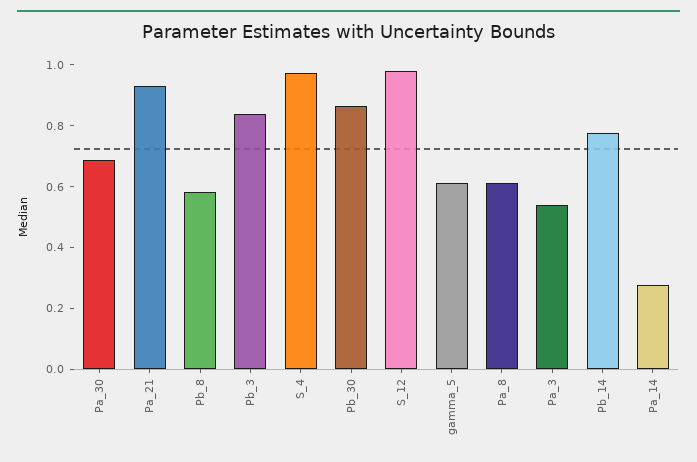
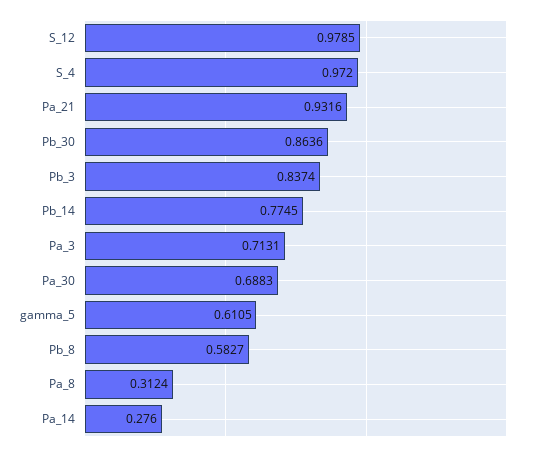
  {
    "Pa_30": 0.6883,
    "Pa_21": 0.9316,
    "Pb_8": 0.5827,
    "Pb_3": 0.8374,
    "S_4": 0.972,
    "Pb_30": 0.8636,
    "S_12": 0.9785,
    "gamma_5": 0.6105,
-   "Pa_8": 0.6,
+   "Pa_8": 0.3124,
-   "Pa_3": 0.55,
+   "Pa_3": 0.7131,
    "Pb_14": 0.7745,
    "Pa_14": 0.276
  }

